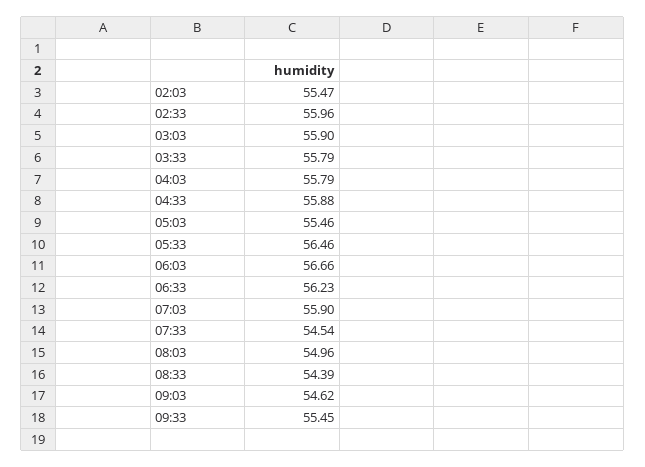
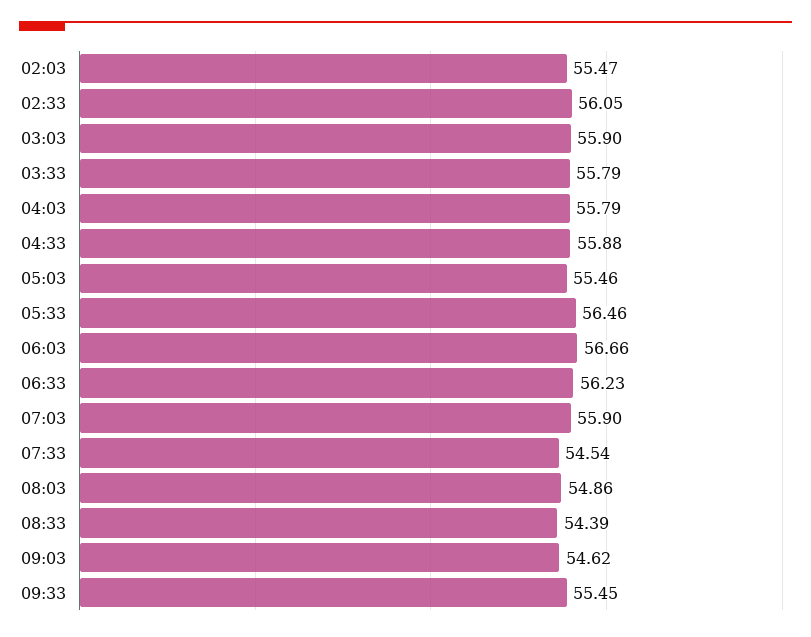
  {
    "02:03": 55.47,
-   "02:33": 55.96,
+   "02:33": 56.05,
    "03:03": 55.9,
    "03:33": 55.79,
    "04:03": 55.79,
    "04:33": 55.88,
    "05:03": 55.46,
    "05:33": 56.46,
    "06:03": 56.66,
    "06:33": 56.23,
    "07:03": 55.9,
    "07:33": 54.54,
-   "08:03": 54.96,
+   "08:03": 54.86,
    "08:33": 54.39,
    "09:03": 54.62,
    "09:33": 55.45
  }

